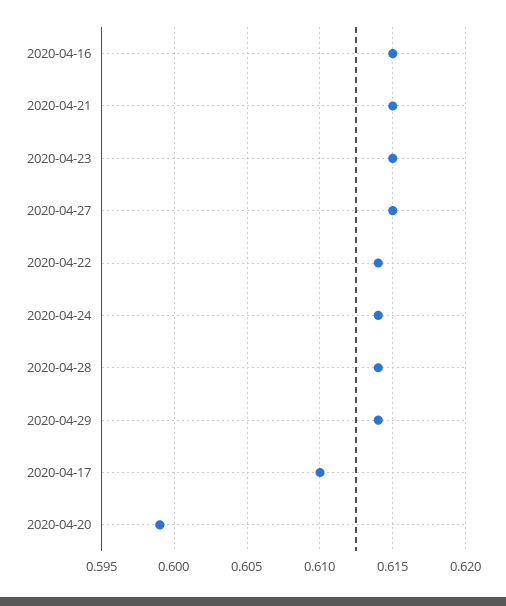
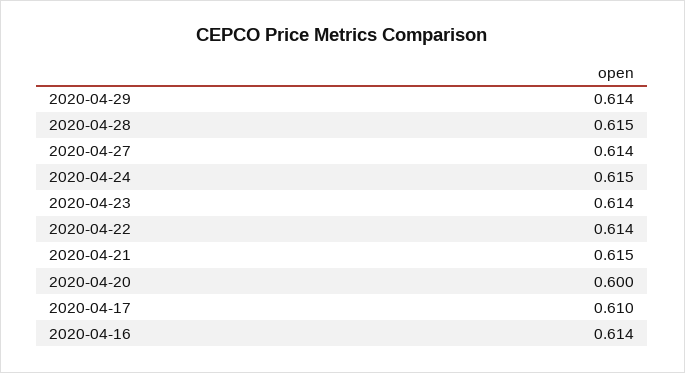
  {
-   "2020-04-16": 0.615,
+   "2020-04-16": 0.614,
    "2020-04-21": 0.615,
-   "2020-04-23": 0.615,
+   "2020-04-23": 0.614,
-   "2020-04-27": 0.615,
+   "2020-04-27": 0.614,
    "2020-04-22": 0.614,
-   "2020-04-24": 0.614,
+   "2020-04-24": 0.615,
-   "2020-04-28": 0.614,
+   "2020-04-28": 0.615,
    "2020-04-29": 0.614,
    "2020-04-17": 0.61,
-   "2020-04-20": 0.599
+   "2020-04-20": 0.6
  }

